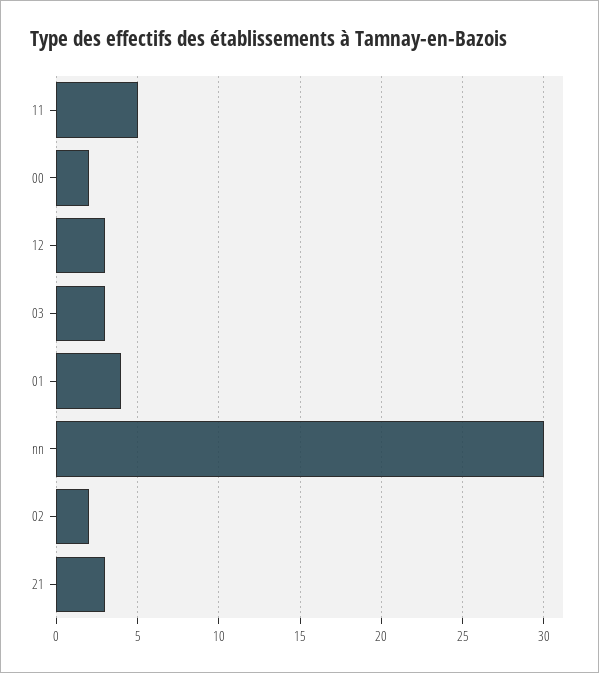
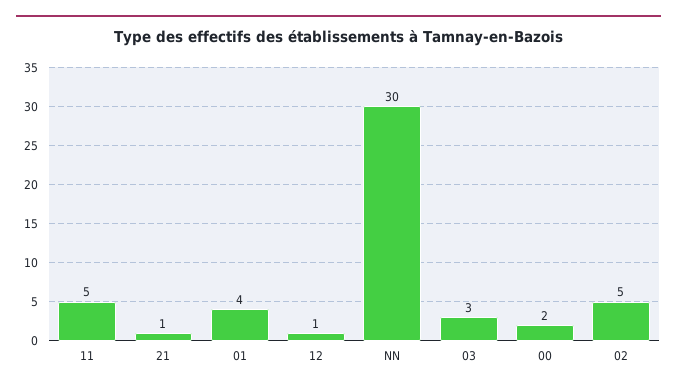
  {
    "11": 5,
    "00": 2,
-   "12": 3,
+   "12": 1,
    "03": 3,
    "01": 4,
    "nn": 30,
-   "02": 2,
+   "02": 5,
-   "21": 3
+   "21": 1
  }

